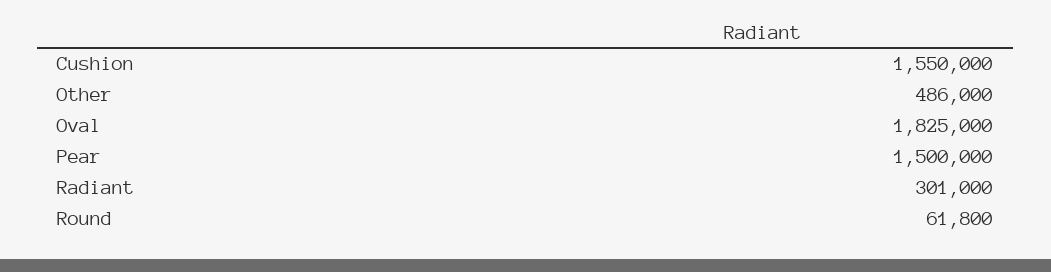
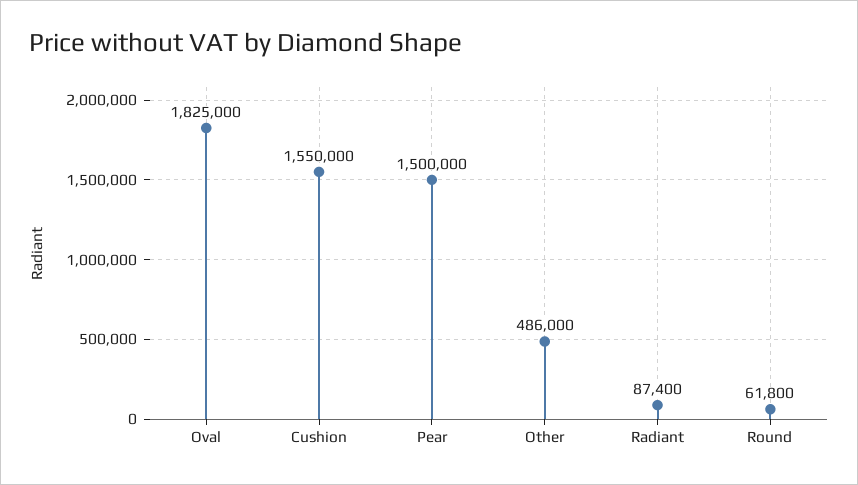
  {
    "Cushion": 1550000,
    "Other": 486000,
    "Oval": 1825000,
    "Pear": 1500000,
-   "Radiant": 301000,
+   "Radiant": 87400,
    "Round": 61800
  }

